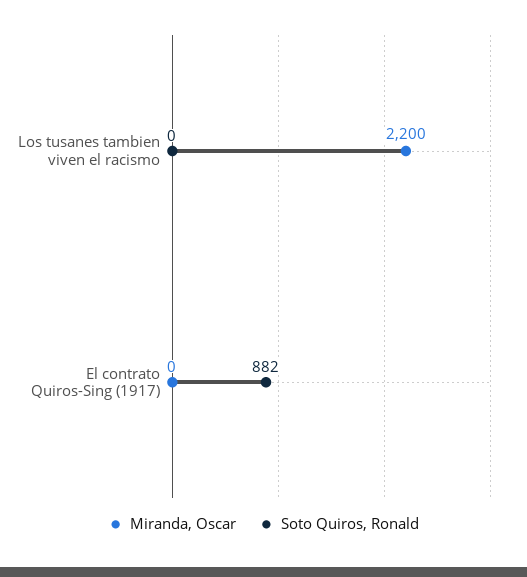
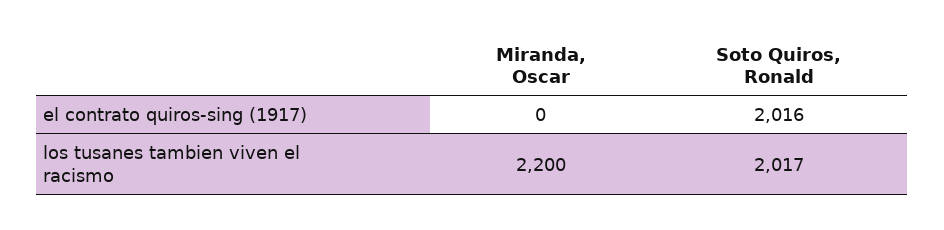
  {
    "Miranda, Oscar": {
      "Los tusanes tambien viven el racismo": 2200,
      "El contrato Quiros-Sing (1917)": 0
    },
    "Soto Quiros, Ronald": {
-     "Los tusanes tambien viven el racismo": 0,
+     "Los tusanes tambien viven el racismo": 2017,
-     "El contrato Quiros-Sing (1917)": 882
+     "El contrato Quiros-Sing (1917)": 2016
    }
  }

